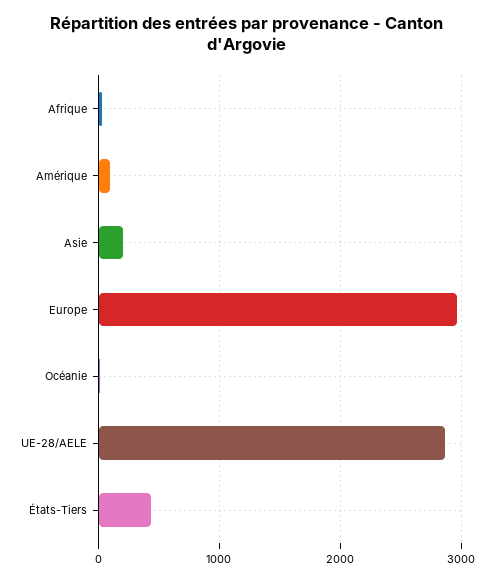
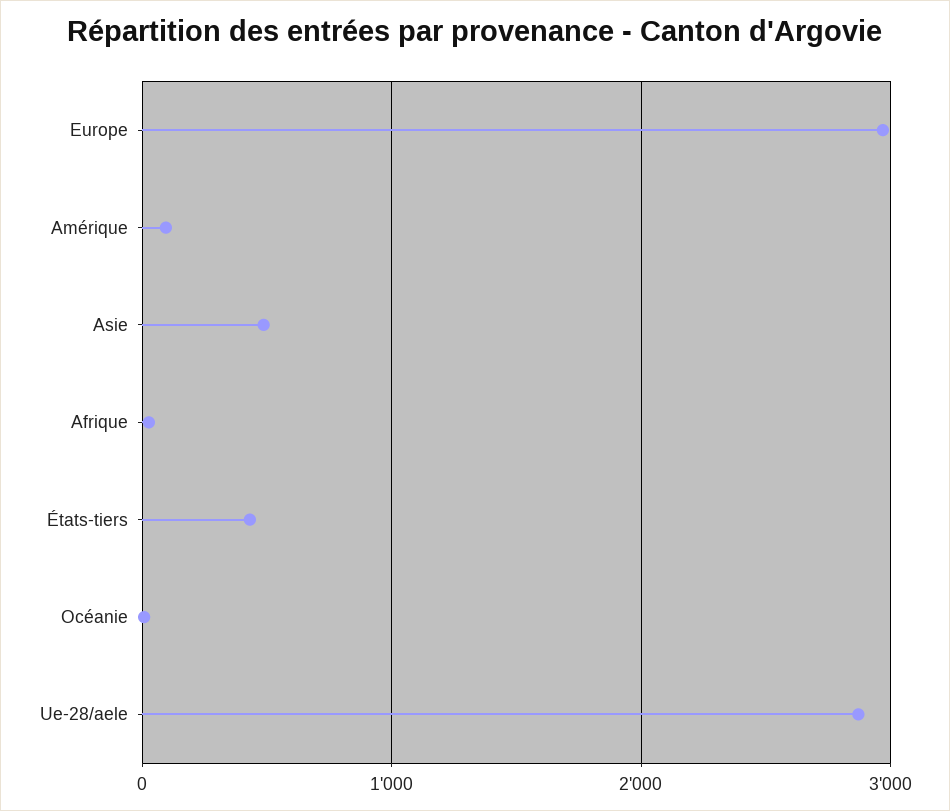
  {
    "Afrique": 0,
    "Amérique": 100,
-   "Asie": 200,
+   "Asie": 500,
    "Europe": 3000,
    "Océanie": 0,
    "UE-28/AELE": 2900,
    "États-Tiers": 400
  }

